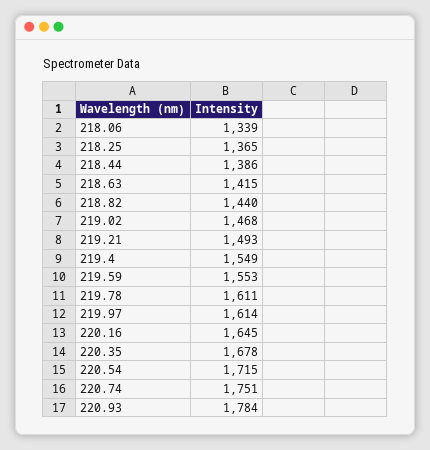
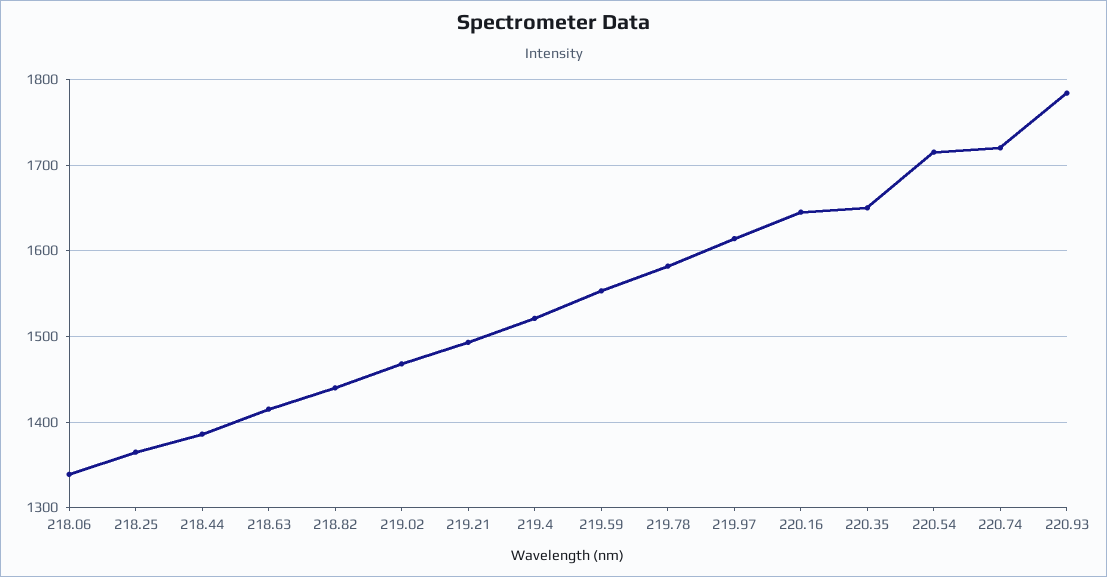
  {
    "218.06": 1339,
    "218.25": 1365,
    "218.44": 1386,
    "218.63": 1415,
    "218.82": 1440,
    "219.02": 1468,
    "219.21": 1493,
-   "219.4": 1549,
+   "219.4": 1520,
    "219.59": 1553,
-   "219.78": 1611,
+   "219.78": 1580,
    "219.97": 1614,
    "220.16": 1645,
-   "220.35": 1678,
+   "220.35": 1650,
    "220.54": 1715,
-   "220.74": 1751,
+   "220.74": 1720,
    "220.93": 1784
  }

